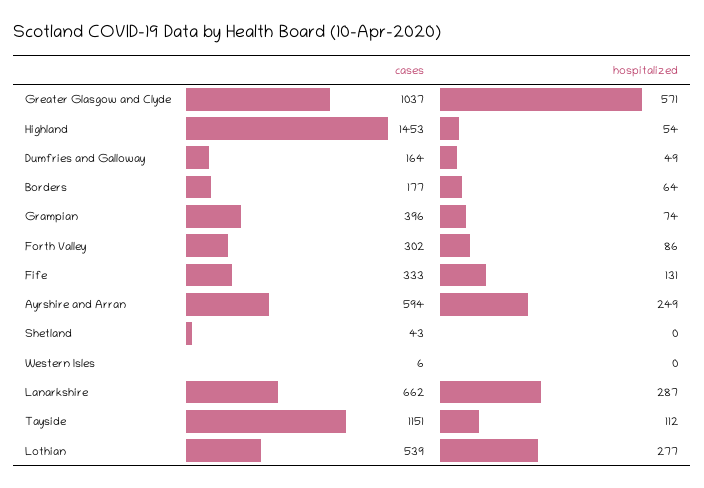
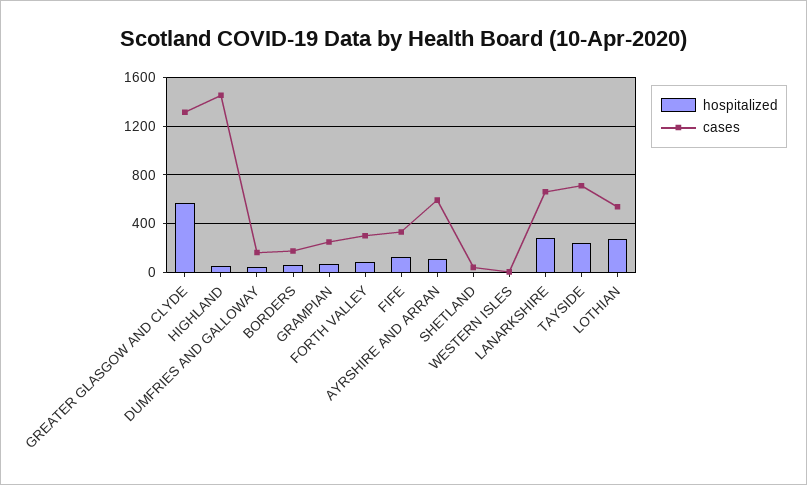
  {
    "cases": {
-     "Greater Glasgow and Clyde": 1037,
+     "Greater Glasgow and Clyde": 1300,
      "Highland": 1453,
      "Dumfries and Galloway": 164,
      "Borders": 177,
-     "Grampian": 396,
+     "Grampian": 250,
      "Forth Valley": 302,
      "Fife": 333,
      "Ayrshire and Arran": 594,
      "Shetland": 43,
      "Western Isles": 6,
      "Lanarkshire": 662,
-     "Tayside": 1151,
+     "Tayside": 700,
      "Lothian": 539
    },
    "hospitalized": {
      "Greater Glasgow and Clyde": 571,
      "Highland": 54,
      "Dumfries and Galloway": 49,
      "Borders": 64,
      "Grampian": 74,
      "Forth Valley": 86,
      "Fife": 131,
-     "Ayrshire and Arran": 249,
+     "Ayrshire and Arran": 100,
      "Shetland": 0,
      "Western Isles": 0,
      "Lanarkshire": 287,
-     "Tayside": 112,
+     "Tayside": 250,
      "Lothian": 277
    }
  }

